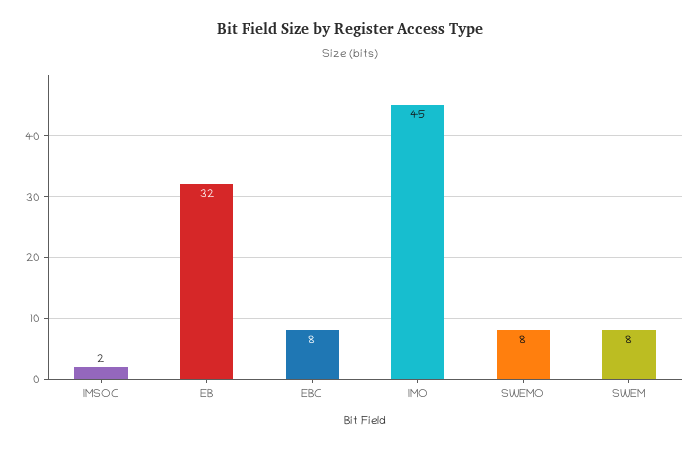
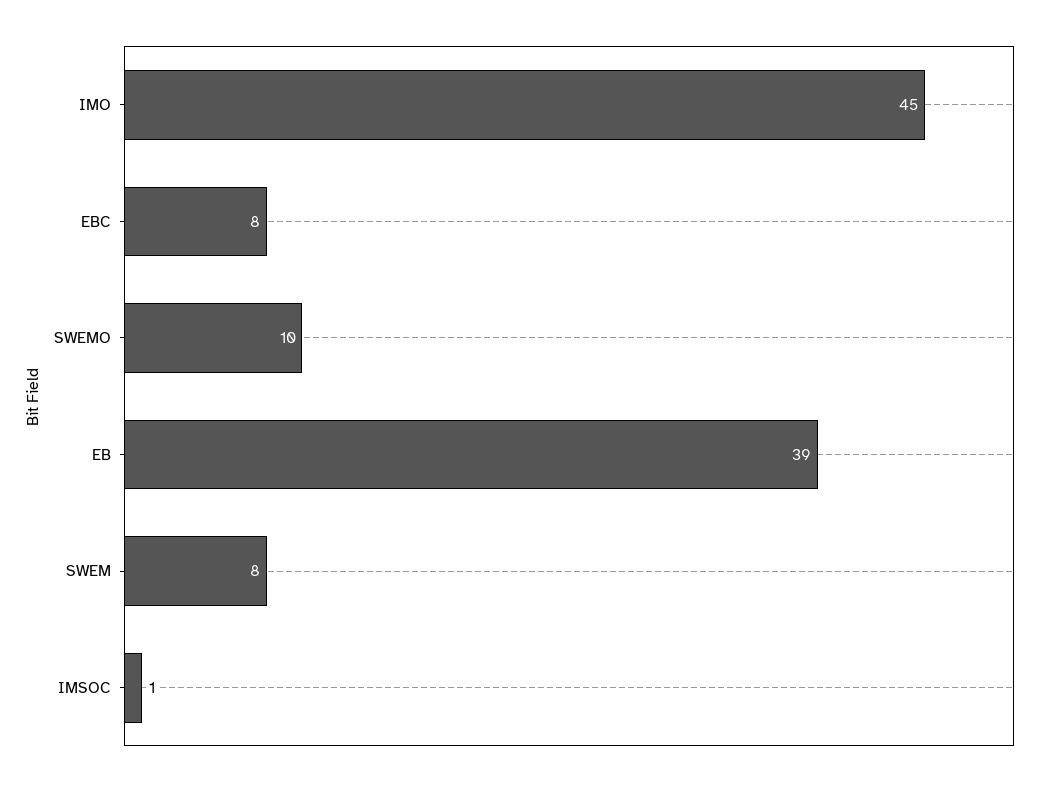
  {
-   "IMSOC": 2,
+   "IMSOC": 1,
-   "EB": 32,
+   "EB": 39,
    "EBC": 8,
    "IMO": 45,
-   "SWEMO": 8,
+   "SWEMO": 10,
    "SWEM": 8
  }

